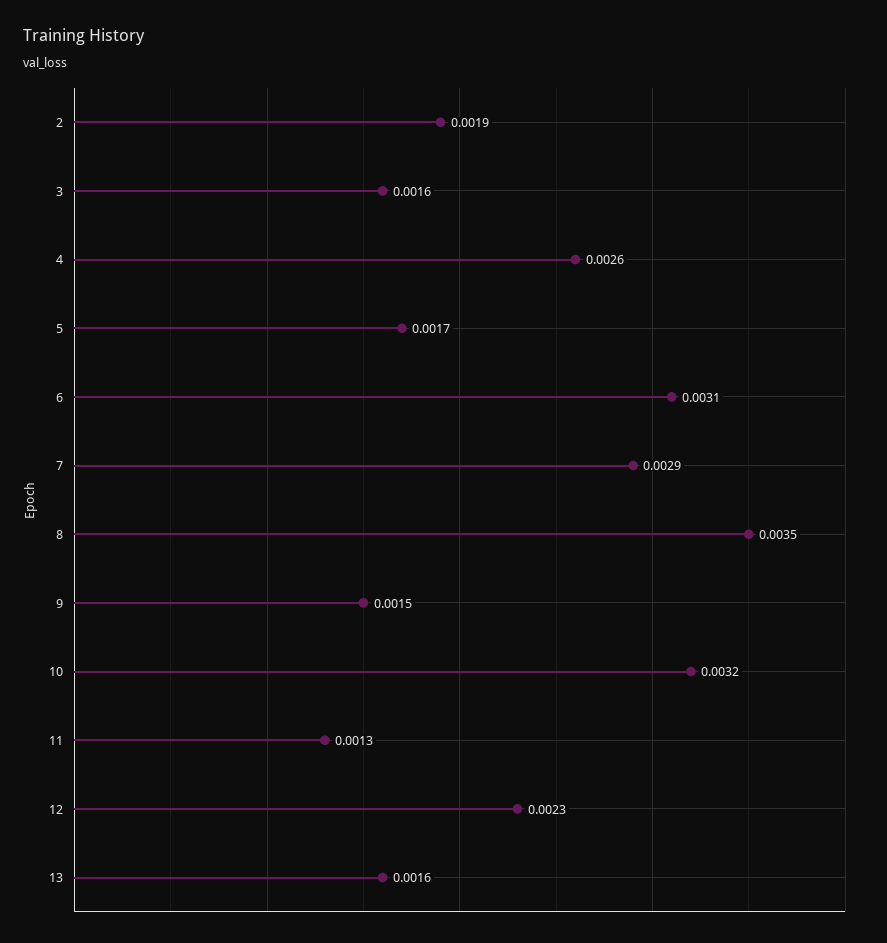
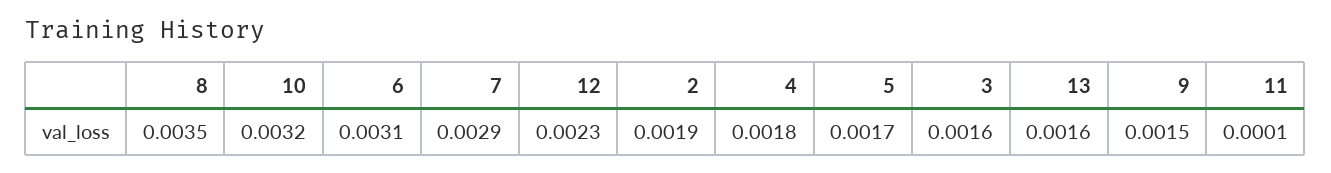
  {
    "2": 0.0019,
    "3": 0.0016,
-   "4": 0.0026,
+   "4": 0.0018,
    "5": 0.0017,
    "6": 0.0031,
    "7": 0.0029,
    "8": 0.0035,
    "9": 0.0015,
    "10": 0.0032,
-   "11": 0.0013,
+   "11": 0.0001,
    "12": 0.0023,
    "13": 0.0016
  }

